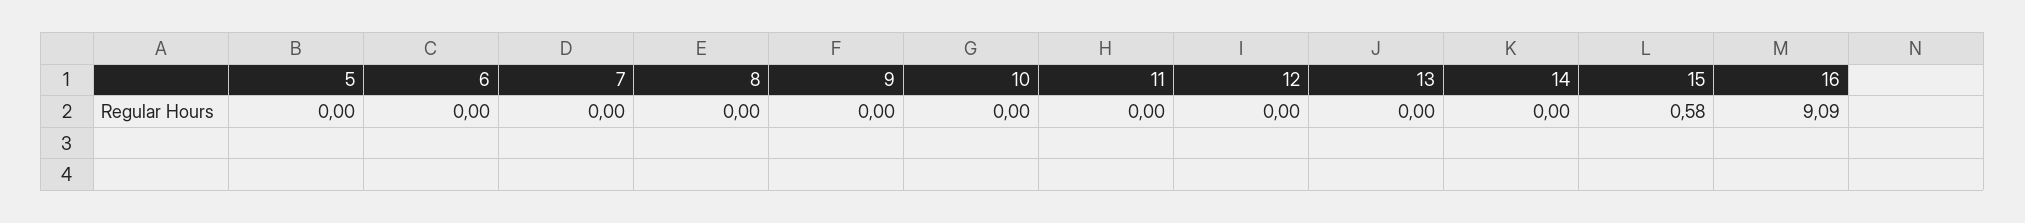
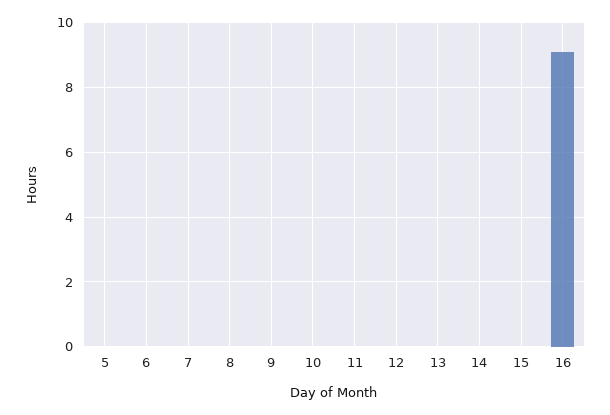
  {
    "5": 0,
    "6": 0,
    "7": 0,
    "8": 0,
    "9": 0,
    "10": 0,
    "11": 0,
    "12": 0,
    "13": 0,
    "14": 0,
-   "15": 0.58,
+   "15": 0,
    "16": 9.09
  }

